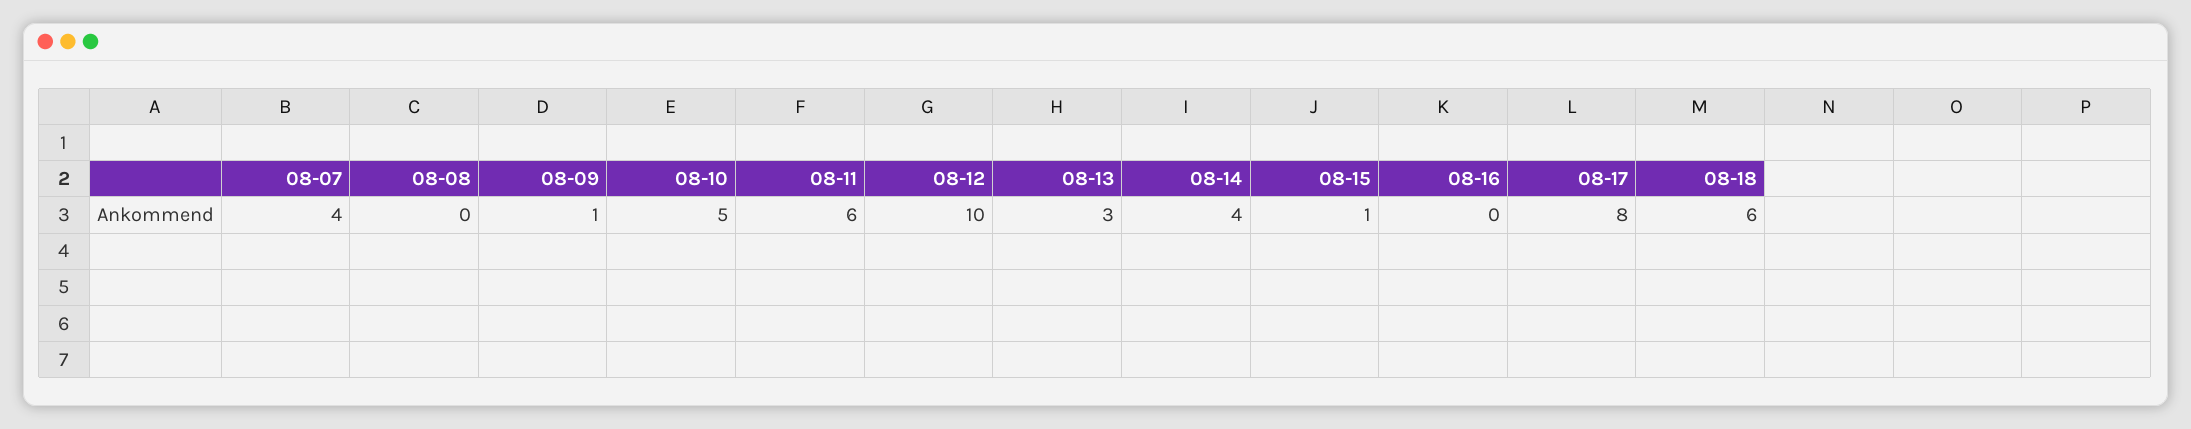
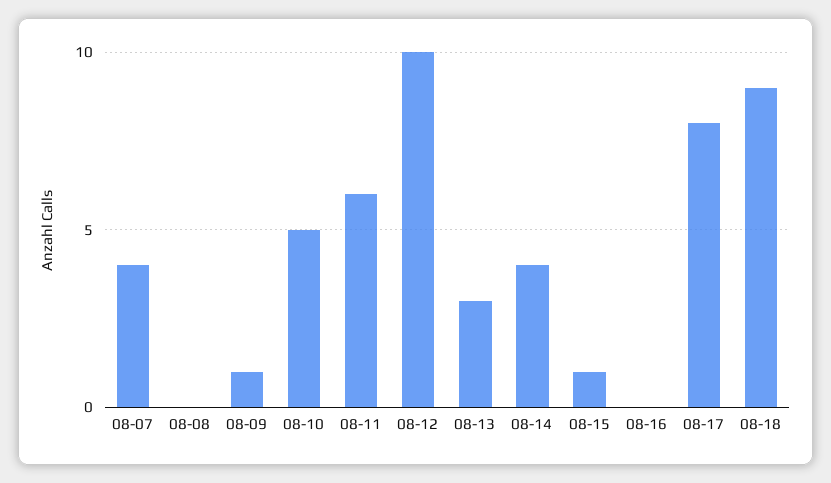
  {
    "08-07": 4,
    "08-08": 0,
    "08-09": 1,
    "08-10": 5,
    "08-11": 6,
    "08-12": 10,
    "08-13": 3,
    "08-14": 4,
    "08-15": 1,
    "08-16": 0,
    "08-17": 8,
-   "08-18": 6
+   "08-18": 9
  }

